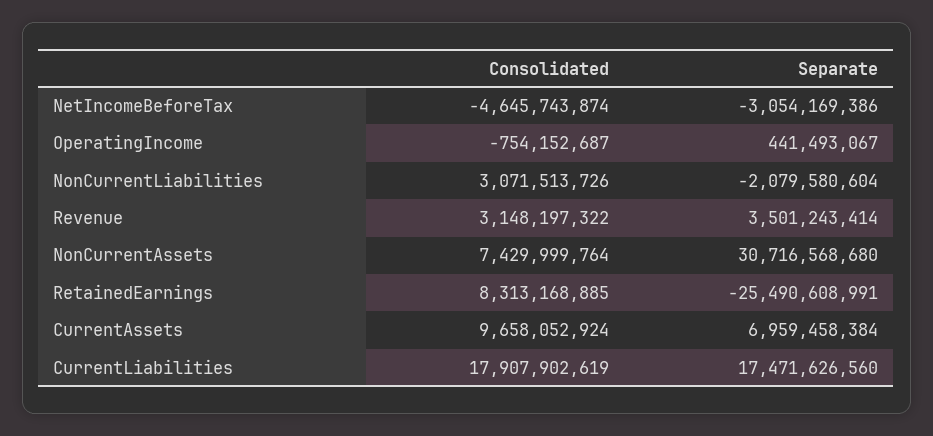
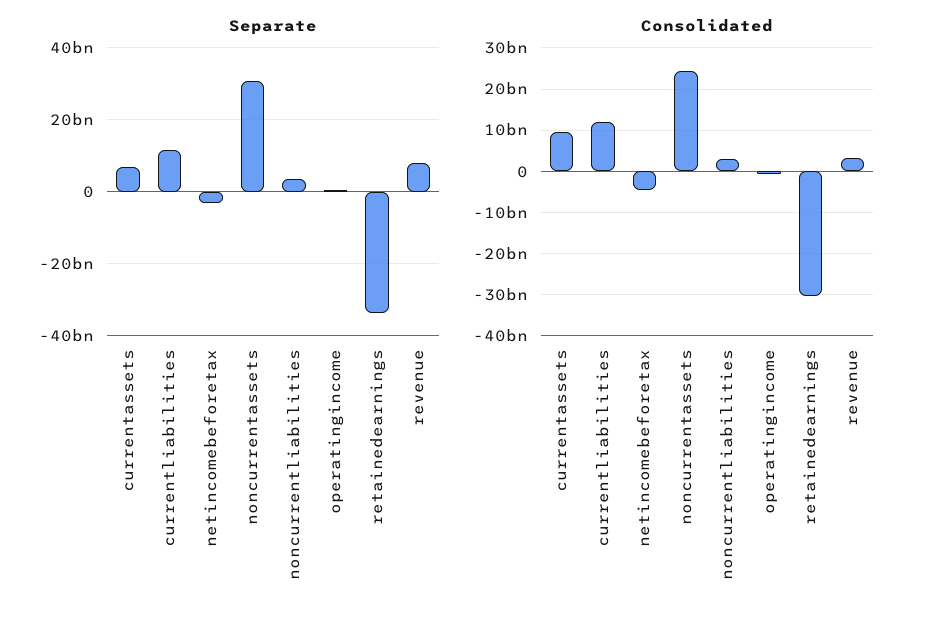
  {
    "Consolidated": {
      "NetIncomeBeforeTax": -4645743874,
      "OperatingIncome": -754152687,
      "NonCurrentLiabilities": 3071513726,
      "Revenue": 3148197322,
-     "NonCurrentAssets": 7429999764,
+     "NonCurrentAssets": 24000000000,
-     "RetainedEarnings": 8313168885,
+     "RetainedEarnings": -30000000000,
      "CurrentAssets": 9658052924,
-     "CurrentLiabilities": 17907902619
+     "CurrentLiabilities": 12000000000
    },
    "Separate": {
      "NetIncomeBeforeTax": -3054169386,
      "OperatingIncome": 441493067,
-     "NonCurrentLiabilities": -2079580604,
+     "NonCurrentLiabilities": 4000000000,
-     "Revenue": 3501243414,
+     "Revenue": 8000000000,
      "NonCurrentAssets": 30716568680,
-     "RetainedEarnings": -25490608991,
+     "RetainedEarnings": -34000000000,
      "CurrentAssets": 6959458384,
-     "CurrentLiabilities": 17471626560
+     "CurrentLiabilities": 12000000000
    }
  }

